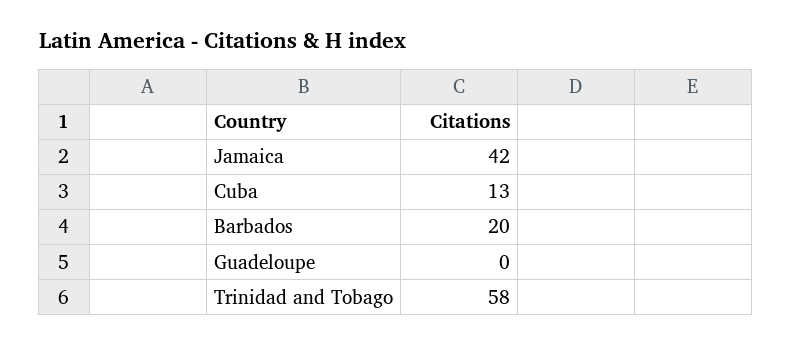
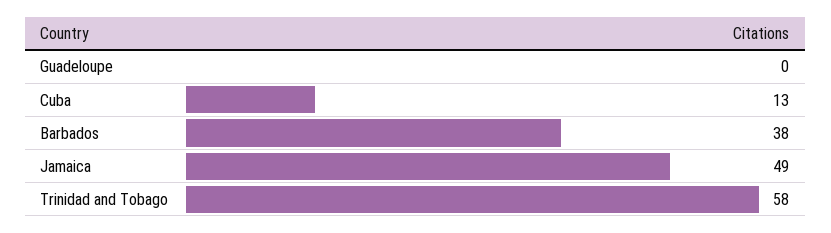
  {
-   "Jamaica": 42,
+   "Jamaica": 49,
    "Cuba": 13,
-   "Barbados": 20,
+   "Barbados": 38,
    "Guadeloupe": 0,
    "Trinidad and Tobago": 58
  }

